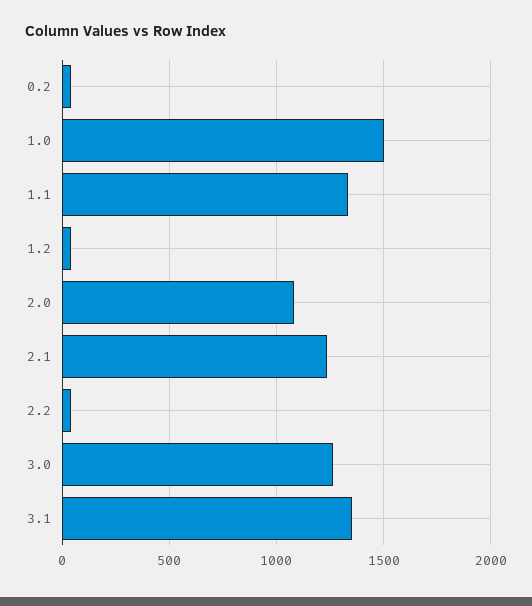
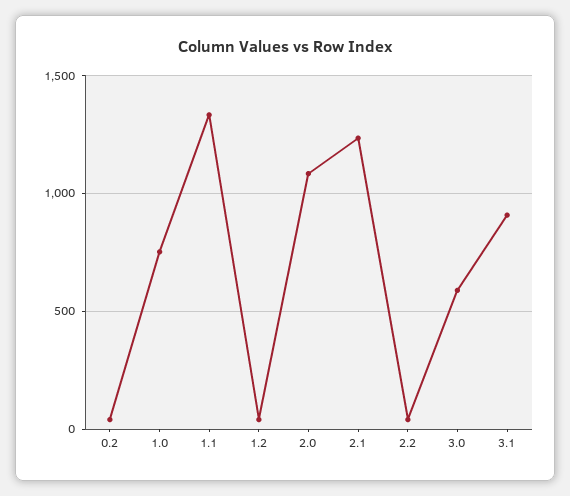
  {
    "0.2": 50,
-   "1.0": 1500,
+   "1.0": 750,
    "1.1": 1350,
    "1.2": 50,
    "2.0": 1100,
    "2.1": 1250,
    "2.2": 50,
-   "3.0": 1250,
+   "3.0": 600,
-   "3.1": 1350
+   "3.1": 900
  }

